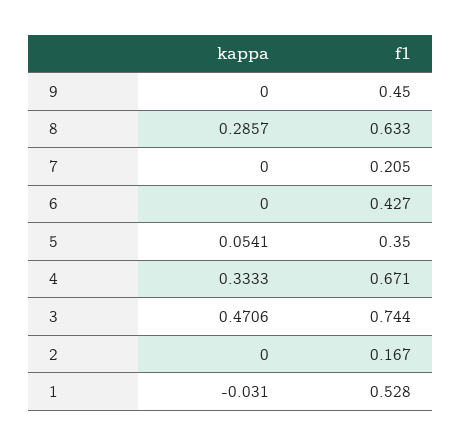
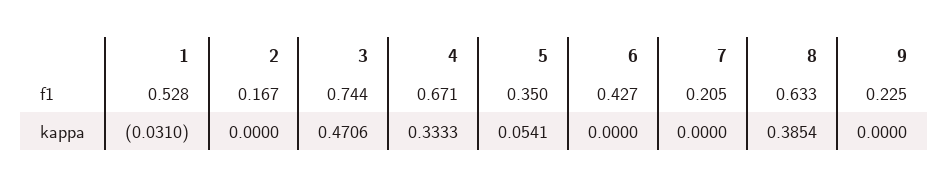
  {
    "kappa": {
      "9": 0,
-     "8": 0.2857,
+     "8": 0.3854,
      "7": 0,
      "6": 0,
      "5": 0.0541,
      "4": 0.3333,
      "3": 0.4706,
      "2": 0,
      "1": -0.031
    },
    "f1": {
-     "9": 0.45,
+     "9": 0.225,
      "8": 0.633,
      "7": 0.205,
      "6": 0.427,
      "5": 0.35,
      "4": 0.671,
      "3": 0.744,
      "2": 0.167,
      "1": 0.528
    }
  }

